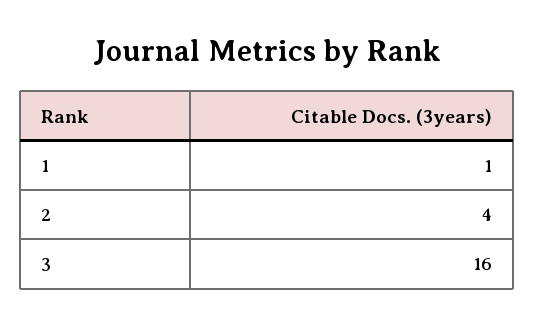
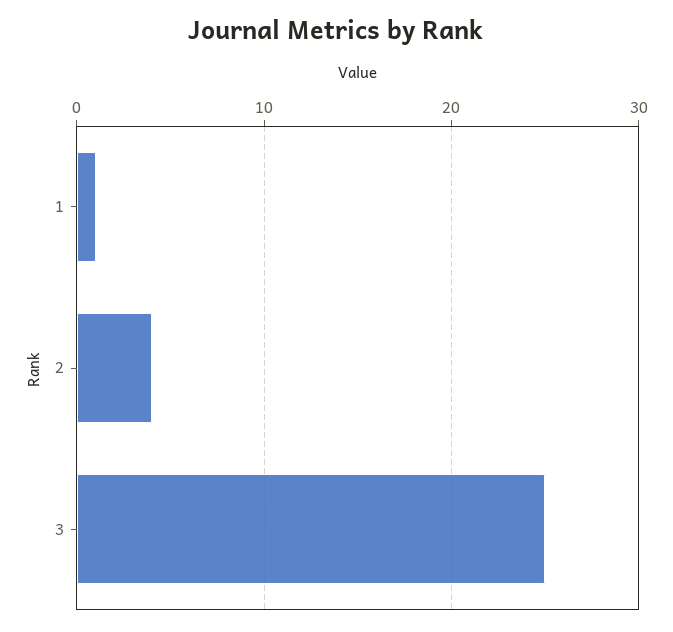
  {
    "1": 1,
    "2": 4,
-   "3": 16
+   "3": 25
  }

